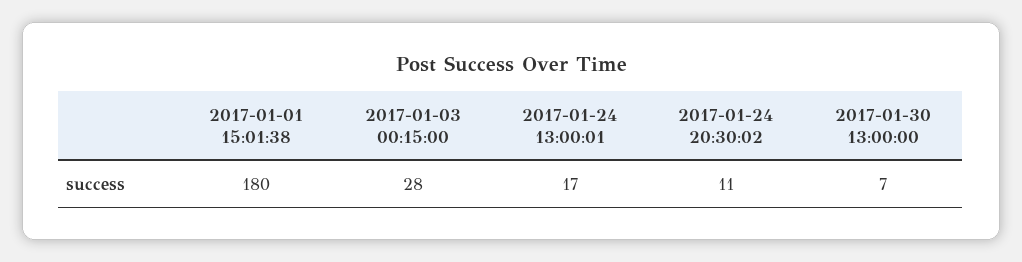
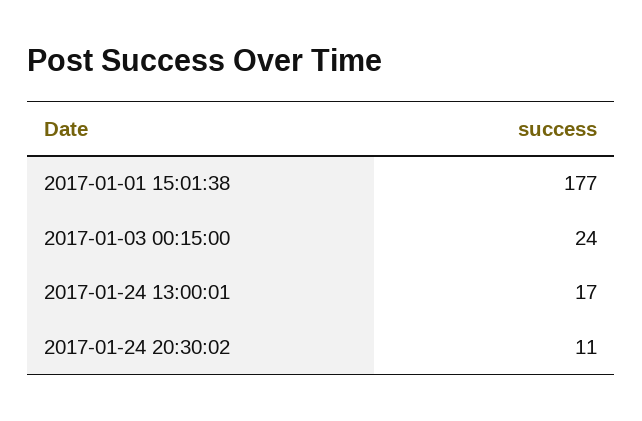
  {
-   "2017-01-01 15:01:38": 180,
+   "2017-01-01 15:01:38": 177,
-   "2017-01-03 00:15:00": 28,
+   "2017-01-03 00:15:00": 24,
    "2017-01-24 13:00:01": 17,
-   "2017-01-24 20:30:02": 11,
+   "2017-01-24 20:30:02": 11
-   "2017-01-30 13:00:00": 7
  }

